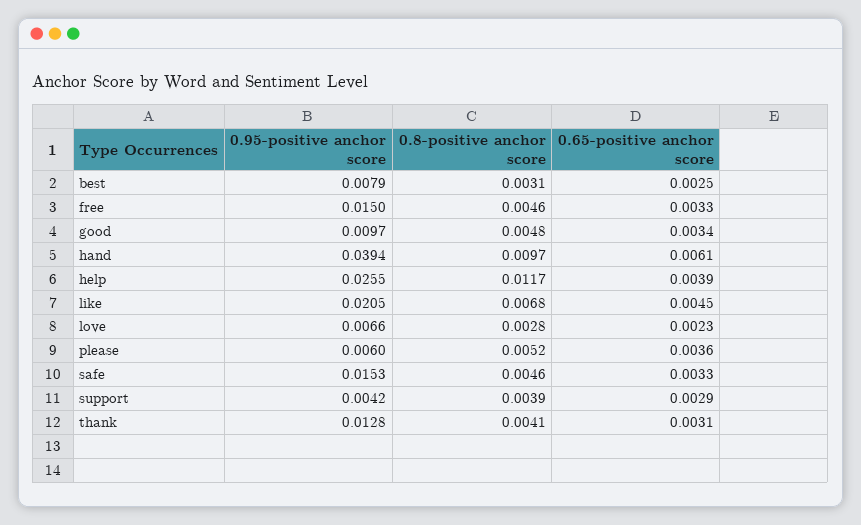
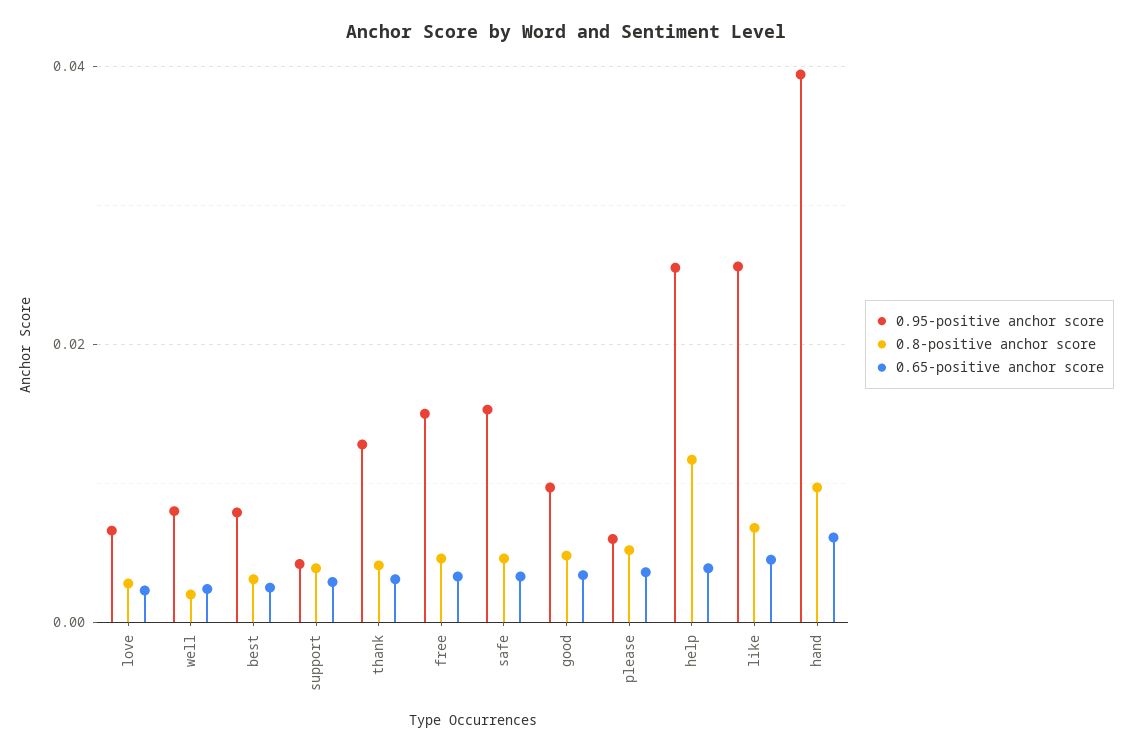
  {
    "0.95-positive anchor score": {
      "best": 0.0079,
      "free": 0.015,
      "good": 0.0097,
      "hand": 0.0394,
      "help": 0.0255,
-     "like": 0.0205,
+     "like": 0.026,
      "love": 0.0066,
      "please": 0.006,
      "safe": 0.0153,
      "support": 0.0042,
-     "thank": 0.0128
+     "thank": 0.0128,
+     "well": 0.008
    },
    "0.8-positive anchor score": {
      "best": 0.0031,
      "free": 0.0046,
      "good": 0.0048,
      "hand": 0.0097,
      "help": 0.0117,
      "like": 0.0068,
      "love": 0.0028,
      "please": 0.0052,
      "safe": 0.0046,
      "support": 0.0039,
-     "thank": 0.0041
+     "thank": 0.0041,
+     "well": 0.002
    },
    "0.65-positive anchor score": {
      "best": 0.0025,
      "free": 0.0033,
      "good": 0.0034,
      "hand": 0.0061,
      "help": 0.0039,
      "like": 0.0045,
      "love": 0.0023,
      "please": 0.0036,
      "safe": 0.0033,
      "support": 0.0029,
-     "thank": 0.0031
+     "thank": 0.0031,
+     "well": 0.002
    }
  }

